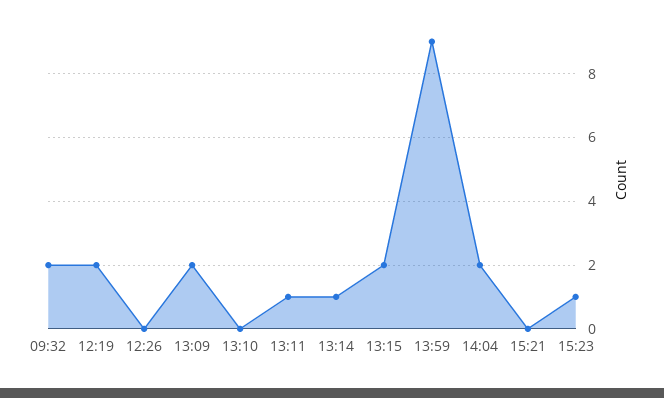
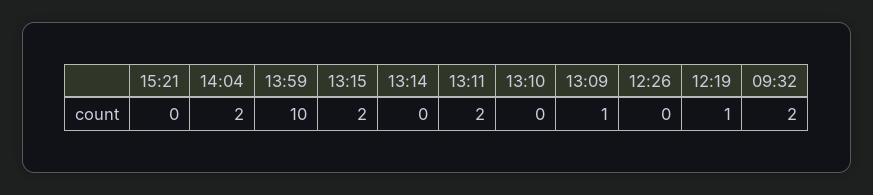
  {
    "09:32": 2,
-   "12:19": 2,
+   "12:19": 1,
    "12:26": 0,
-   "13:09": 2,
+   "13:09": 1,
    "13:10": 0,
-   "13:11": 1,
+   "13:11": 2,
-   "13:14": 1,
+   "13:14": 0,
    "13:15": 2,
-   "13:59": 9,
+   "13:59": 10,
    "14:04": 2,
-   "15:21": 0,
+   "15:21": 0
-   "15:23": 1
  }

